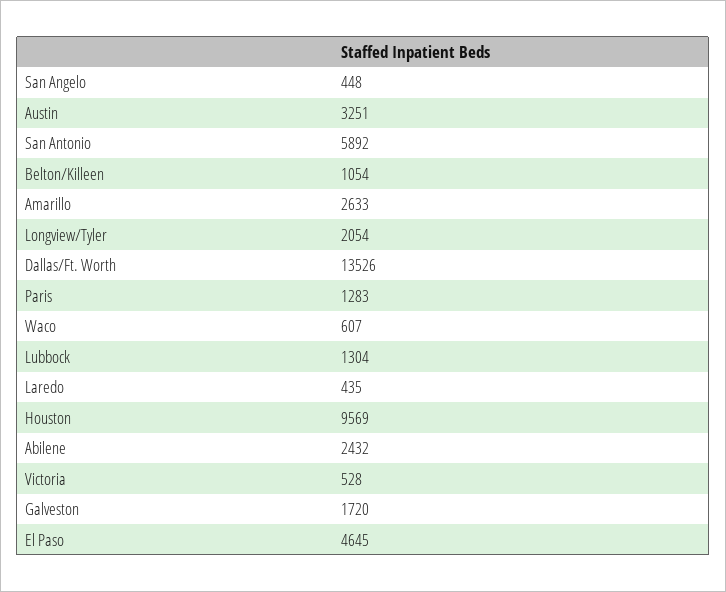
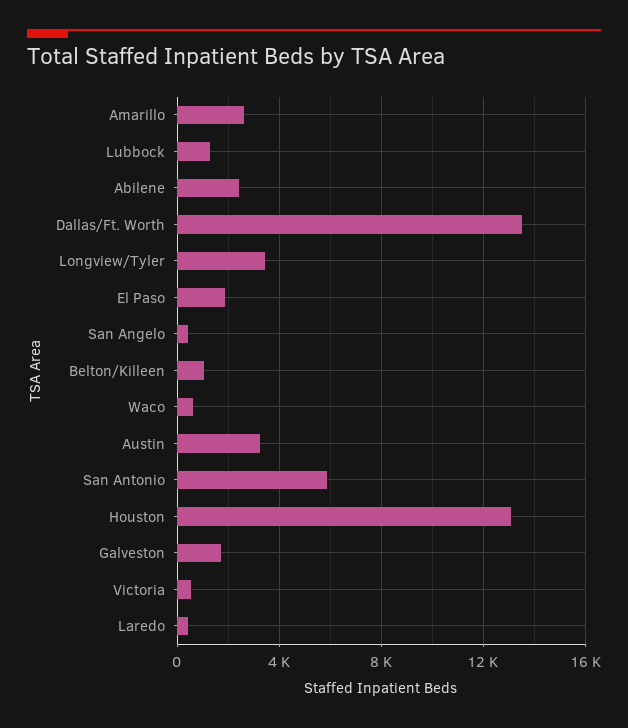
  {
    "San Angelo": 448,
    "Austin": 3251,
    "San Antonio": 5892,
    "Belton/Killeen": 1054,
    "Amarillo": 2633,
-   "Longview/Tyler": 2054,
+   "Longview/Tyler": 3500,
    "Dallas/Ft. Worth": 13526,
-   "Paris": 1283,
    "Waco": 607,
    "Lubbock": 1304,
    "Laredo": 435,
-   "Houston": 9569,
+   "Houston": 13000,
    "Abilene": 2432,
    "Victoria": 528,
    "Galveston": 1720,
-   "El Paso": 4645
+   "El Paso": 2000
  }

